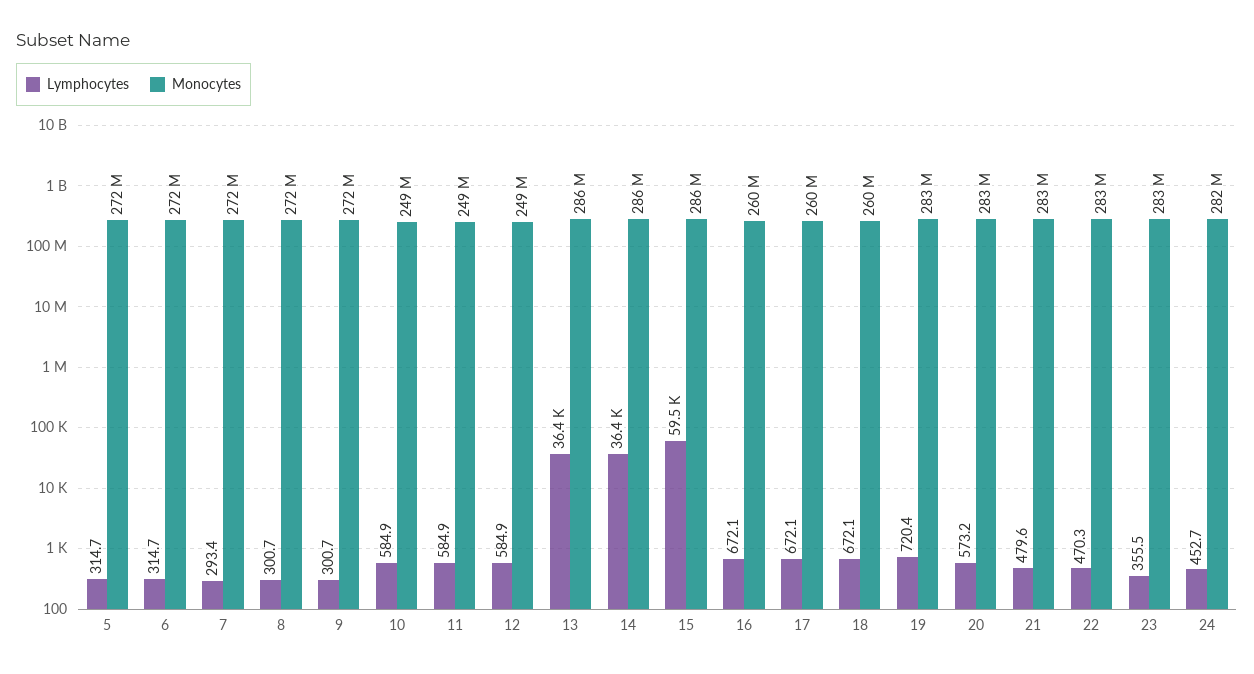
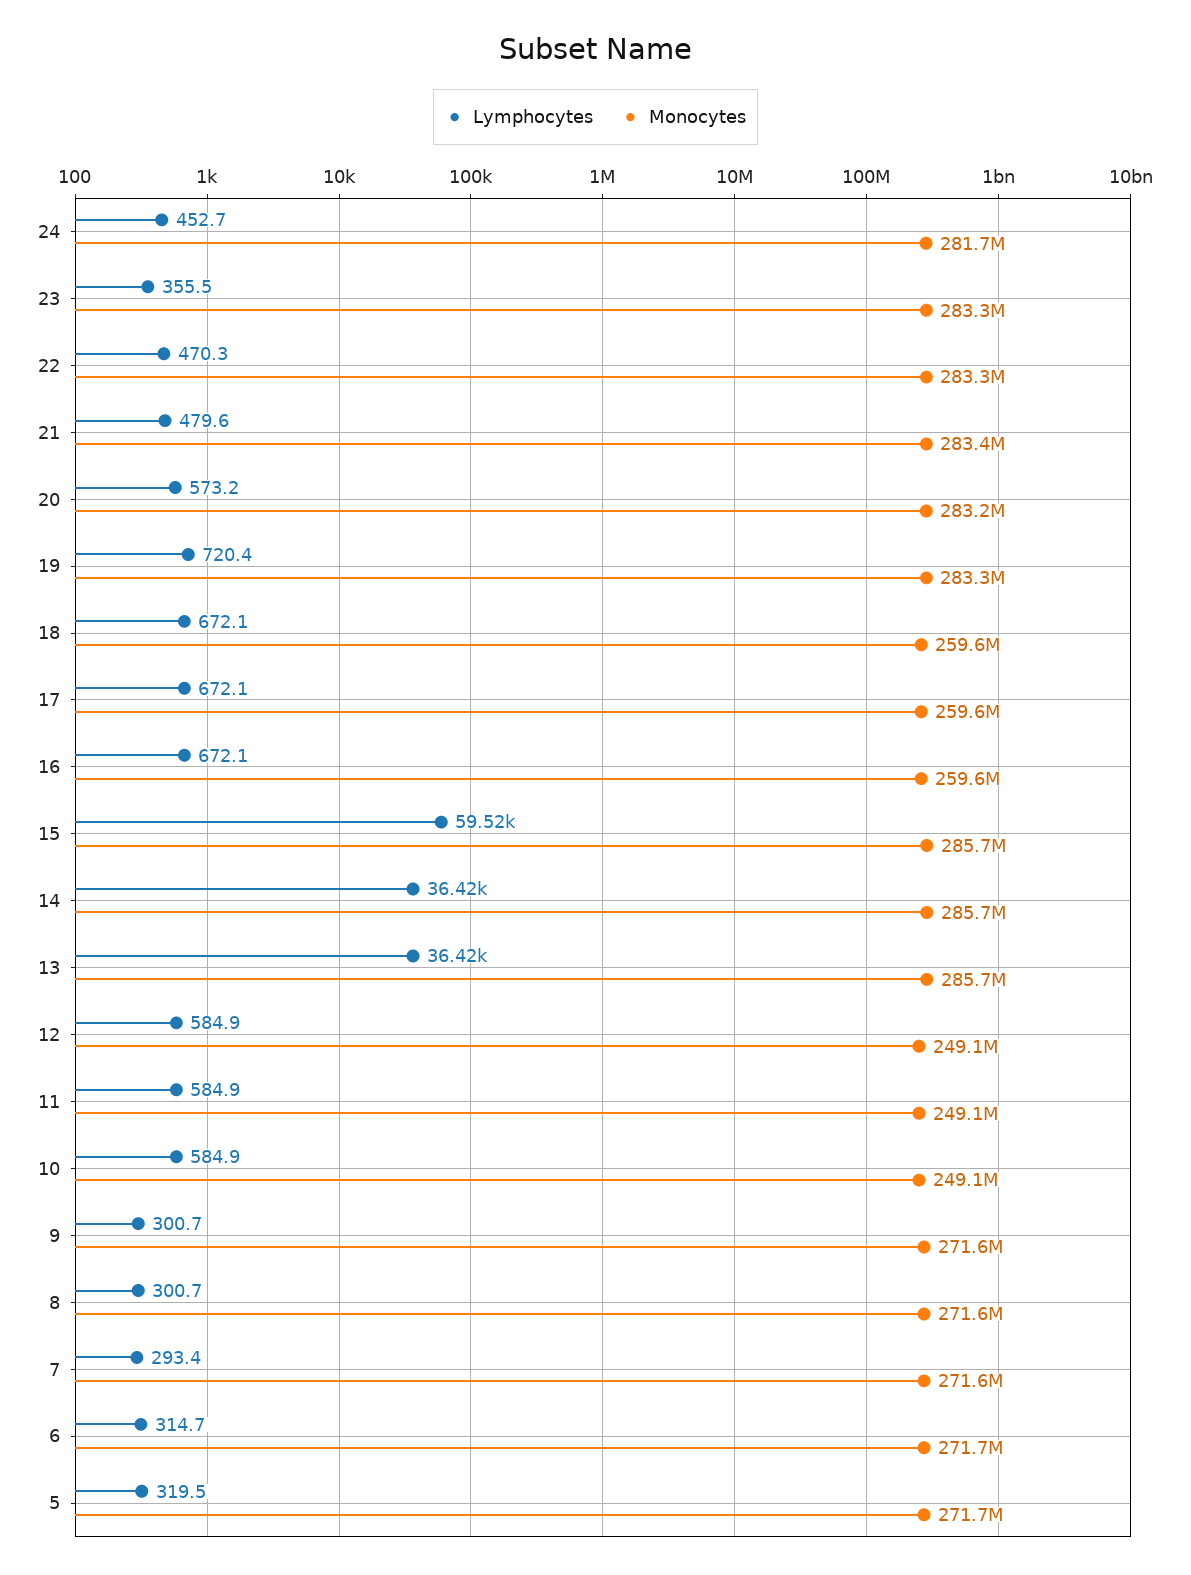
  {
    "Lymphocytes": {
-     "5": 314.7,
+     "5": 319.5,
      "6": 314.7,
      "7": 293.4,
      "8": 300.7,
      "9": 300.7,
      "10": 584.9,
      "11": 584.9,
      "12": 584.9,
      "13": 36420,
      "14": 36420,
      "15": 59520,
      "16": 672.1,
      "17": 672.1,
      "18": 672.1,
      "19": 720.4,
      "20": 573.2,
      "21": 479.6,
      "22": 470.3,
      "23": 355.5,
      "24": 452.7
    },
    "Monocytes": {
      "5": 271700000,
      "6": 271700000,
      "7": 271600000,
      "8": 271600000,
      "9": 271600000,
      "10": 249100000,
      "11": 249100000,
      "12": 249100000,
      "13": 285700000,
      "14": 285700000,
      "15": 285700000,
      "16": 259600000,
      "17": 259600000,
      "18": 259600000,
      "19": 283300000,
      "20": 283200000,
      "21": 283400000,
      "22": 283300000,
      "23": 283300000,
      "24": 281700000
    }
  }

